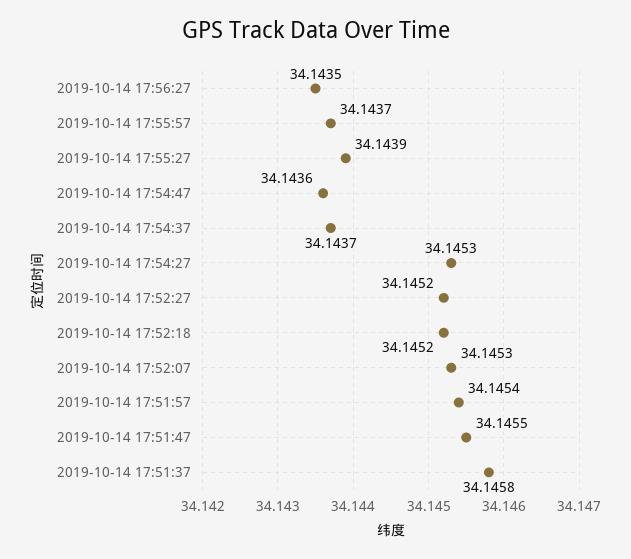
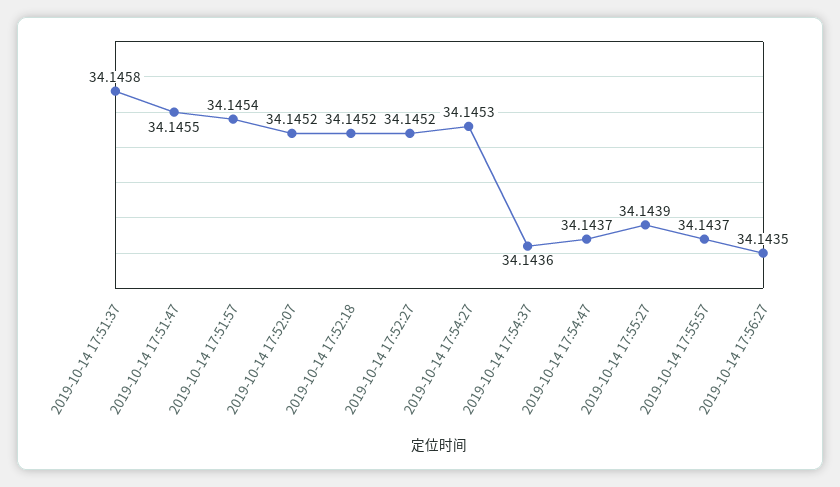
  {
    "2019-10-14 17:56:27": 34.1435,
    "2019-10-14 17:55:57": 34.1437,
    "2019-10-14 17:55:27": 34.1439,
-   "2019-10-14 17:54:47": 34.1436,
+   "2019-10-14 17:54:47": 34.1437,
-   "2019-10-14 17:54:37": 34.1437,
+   "2019-10-14 17:54:37": 34.1436,
    "2019-10-14 17:54:27": 34.1453,
    "2019-10-14 17:52:27": 34.1452,
    "2019-10-14 17:52:18": 34.1452,
-   "2019-10-14 17:52:07": 34.1453,
+   "2019-10-14 17:52:07": 34.1452,
    "2019-10-14 17:51:57": 34.1454,
    "2019-10-14 17:51:47": 34.1455,
    "2019-10-14 17:51:37": 34.1458
  }

